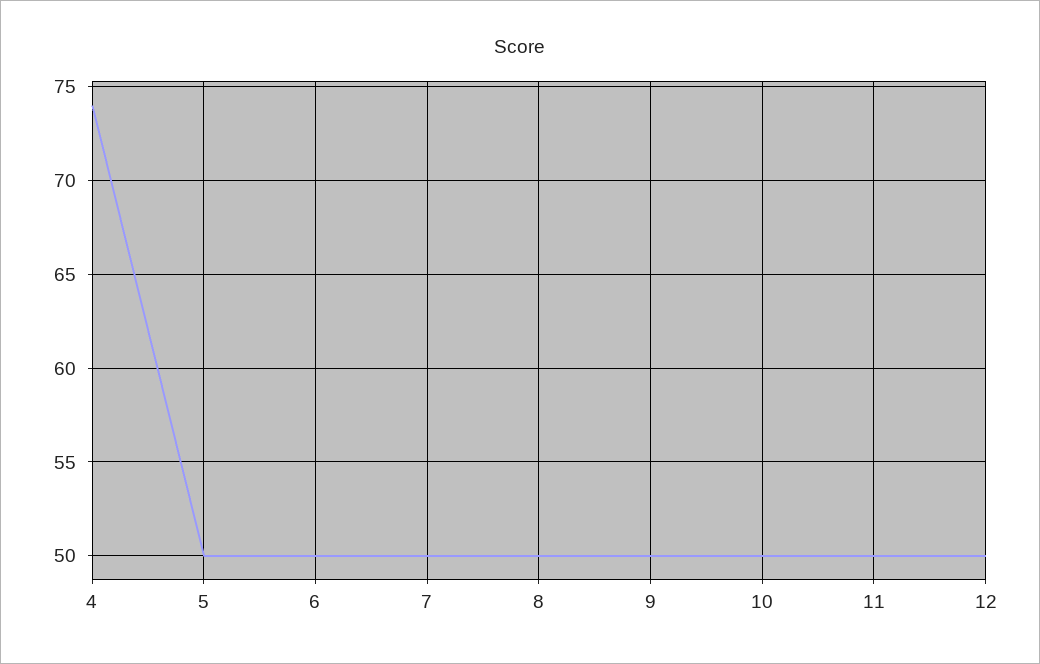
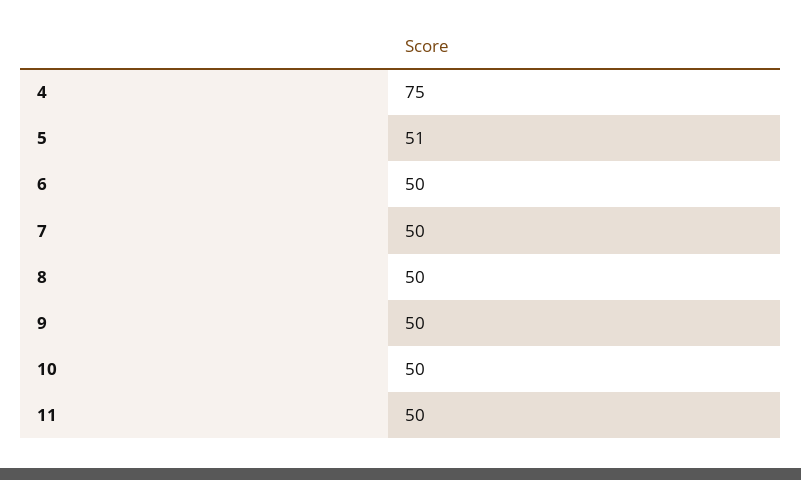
  {
-   "4": 74,
+   "4": 75,
-   "5": 50,
+   "5": 51,
    "6": 50,
    "7": 50,
    "8": 50,
    "9": 50,
    "10": 50,
-   "11": 50,
+   "11": 50
-   "12": 50
  }

